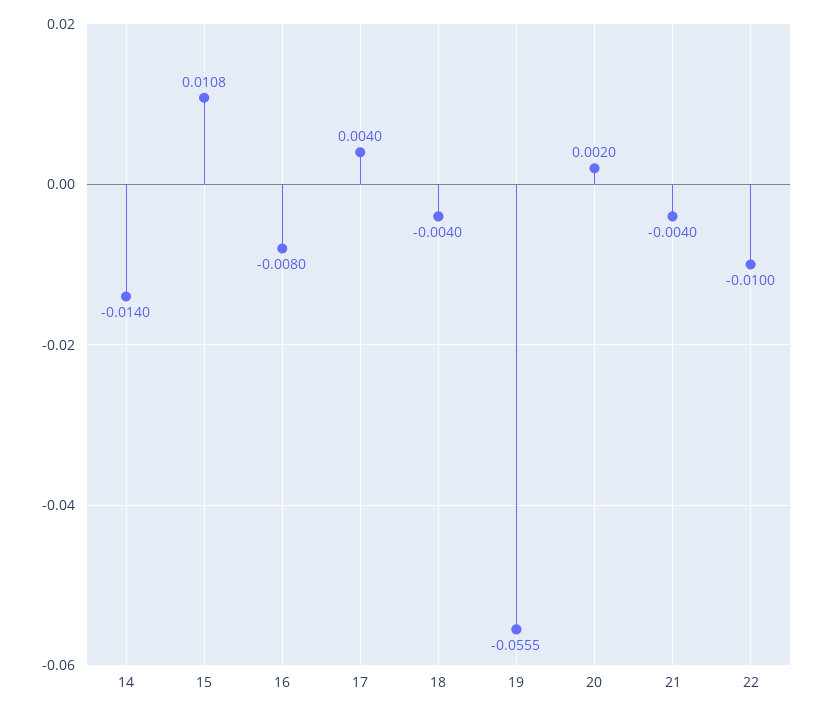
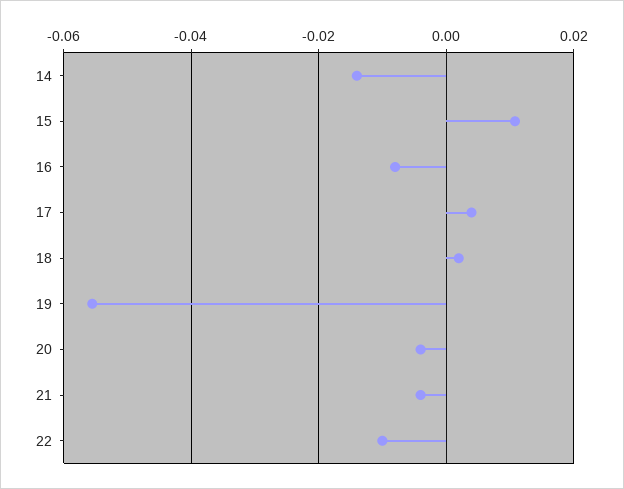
  {
    "14": -0.014,
    "15": 0.0108,
    "16": -0.008,
    "17": 0.004,
-   "18": -0.004,
+   "18": 0.002,
    "19": -0.0555,
-   "20": 0.002,
+   "20": -0.004,
    "21": -0.004,
    "22": -0.01
  }

